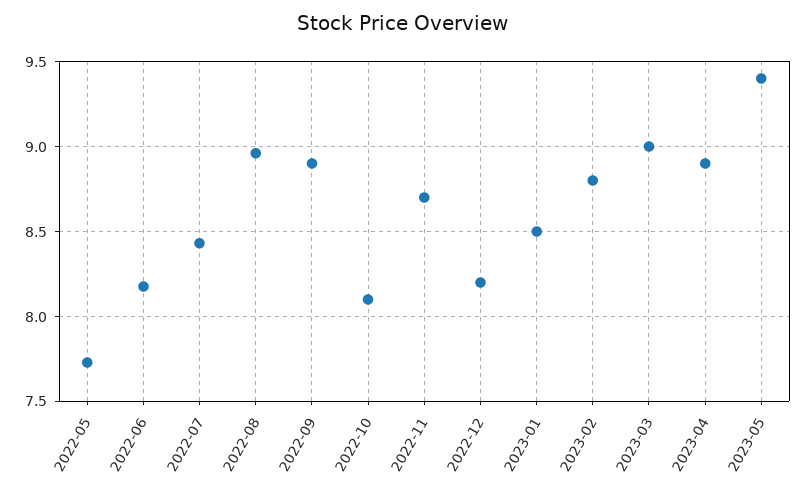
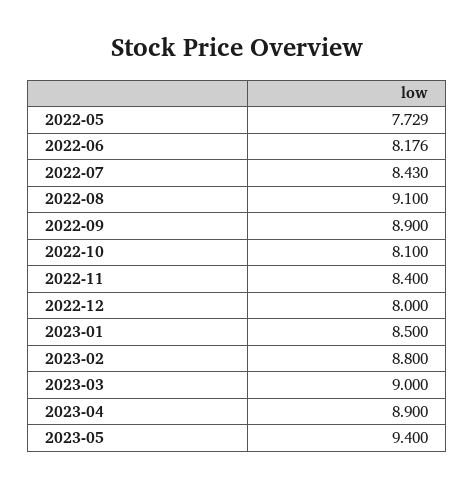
  {
    "2022-05": 7.729,
    "2022-06": 8.176,
    "2022-07": 8.43,
-   "2022-08": 8.95,
+   "2022-08": 9.1,
    "2022-09": 8.9,
    "2022-10": 8.1,
-   "2022-11": 8.7,
+   "2022-11": 8.4,
-   "2022-12": 8.2,
+   "2022-12": 8,
    "2023-01": 8.5,
    "2023-02": 8.8,
    "2023-03": 9,
    "2023-04": 8.9,
    "2023-05": 9.4
  }

